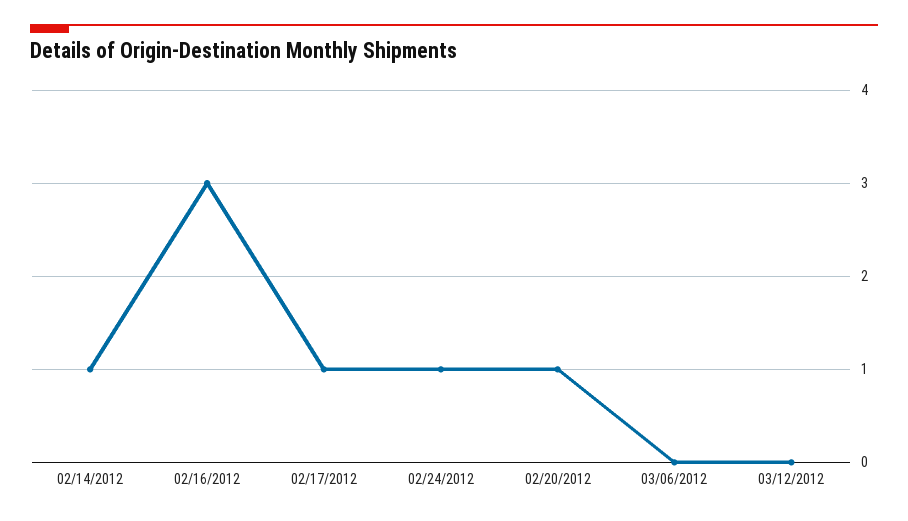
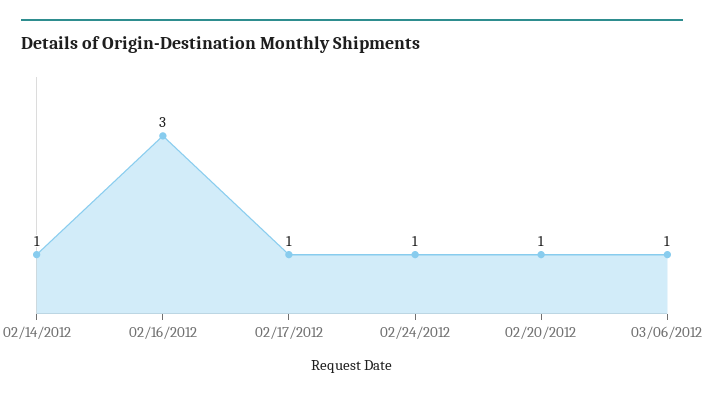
  {
    "02/14/2012": 1,
    "02/16/2012": 3,
    "02/17/2012": 1,
    "02/24/2012": 1,
    "02/20/2012": 1,
-   "03/06/2012": 0,
+   "03/06/2012": 1
-   "03/12/2012": 0
  }

